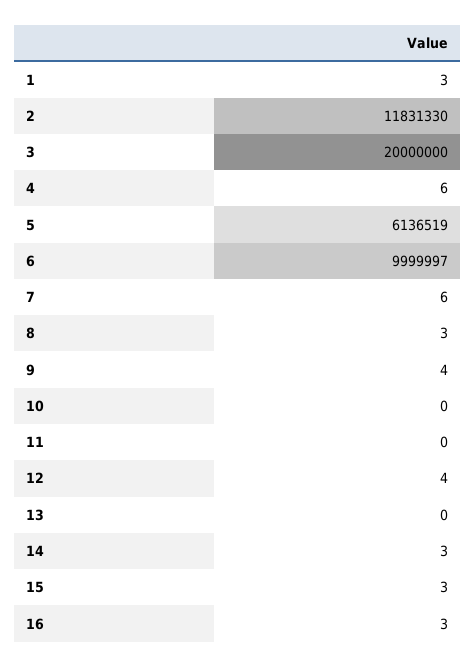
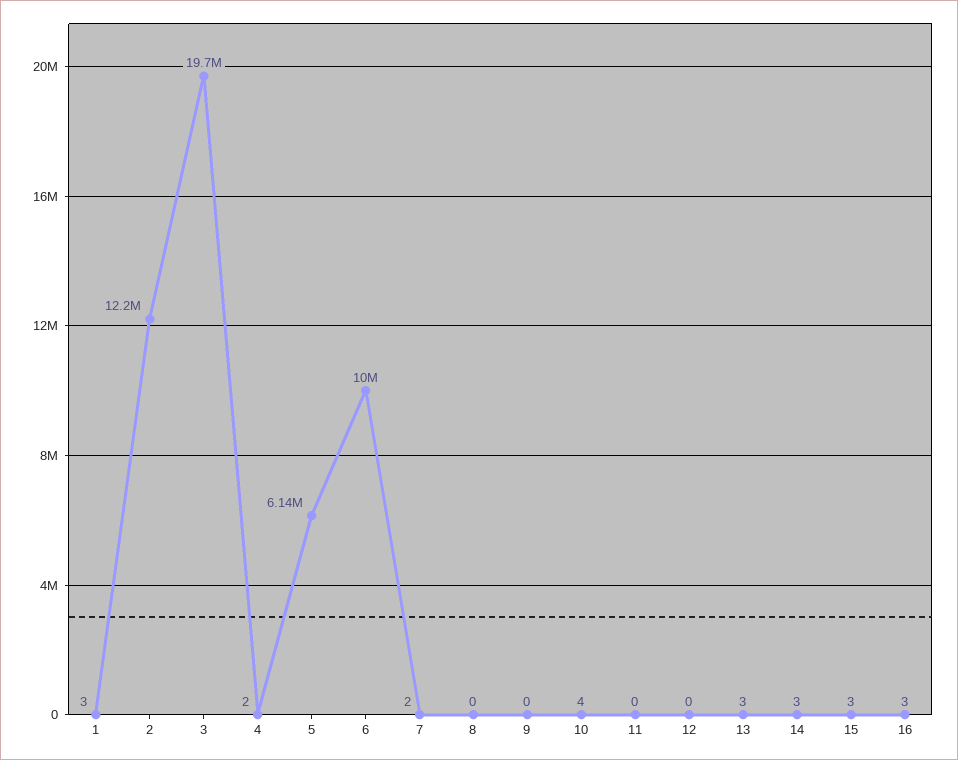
  {
    "1": 3,
-   "2": 11831330,
+   "2": 12200000,
-   "3": 20000000,
+   "3": 19700000,
-   "4": 6,
+   "4": 2,
    "5": 6136519,
    "6": 9999997,
-   "7": 6,
+   "7": 2,
-   "8": 3,
+   "8": 0,
-   "9": 4,
+   "9": 0,
-   "10": 0,
+   "10": 4,
    "11": 0,
-   "12": 4,
+   "12": 0,
-   "13": 0,
+   "13": 3,
    "14": 3,
    "15": 3,
    "16": 3
  }

